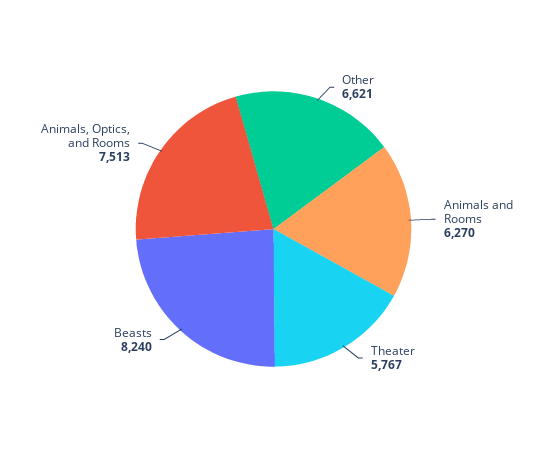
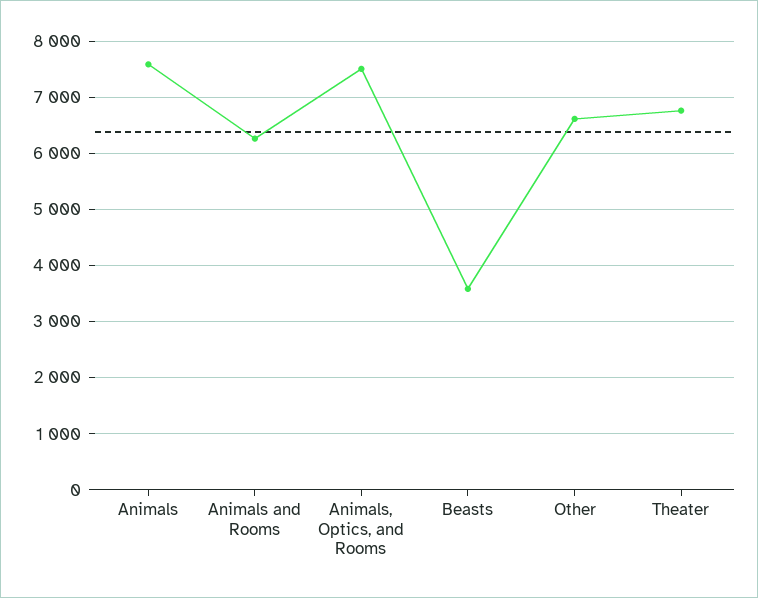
  {
    "Other": 6621,
    "Animals and Rooms": 6270,
-   "Theater": 5767,
+   "Theater": 6800,
-   "Beasts": 8240,
+   "Beasts": 3600,
-   "Animals, Optics, and Rooms": 7513
+   "Animals, Optics, and Rooms": 7513,
+   "Animals": 7600
  }

